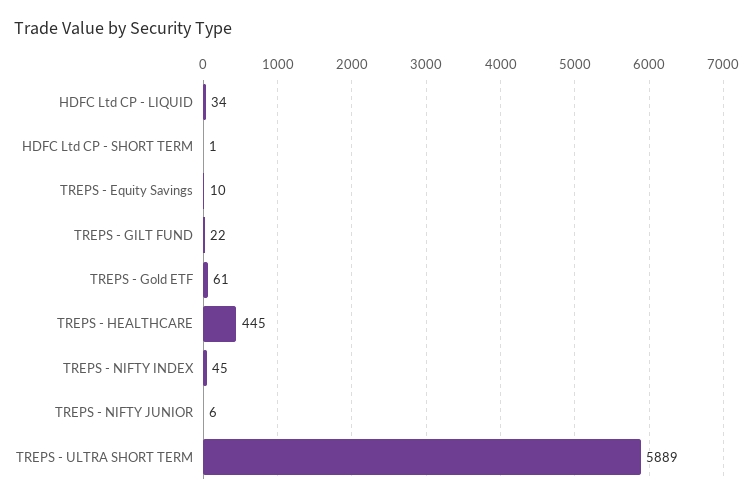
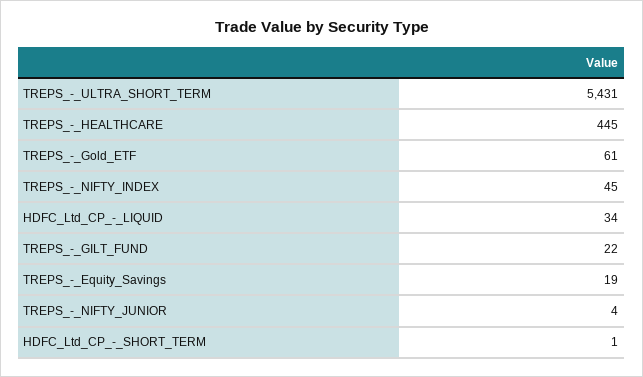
  {
    "HDFC Ltd CP - LIQUID": 34,
    "HDFC Ltd CP - SHORT TERM": 1,
-   "TREPS - Equity Savings": 10,
+   "TREPS - Equity Savings": 19,
    "TREPS - GILT FUND": 22,
    "TREPS - Gold ETF": 61,
    "TREPS - HEALTHCARE": 445,
    "TREPS - NIFTY INDEX": 45,
-   "TREPS - NIFTY JUNIOR": 6,
+   "TREPS - NIFTY JUNIOR": 4,
-   "TREPS - ULTRA SHORT TERM": 5889
+   "TREPS - ULTRA SHORT TERM": 5431
  }

